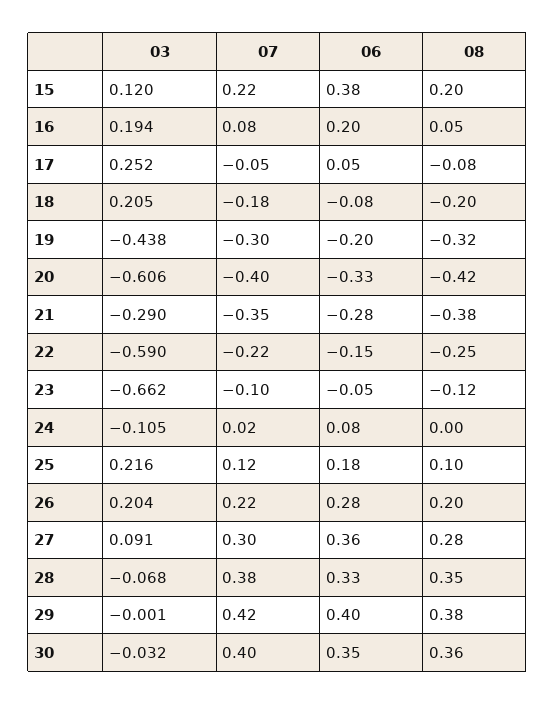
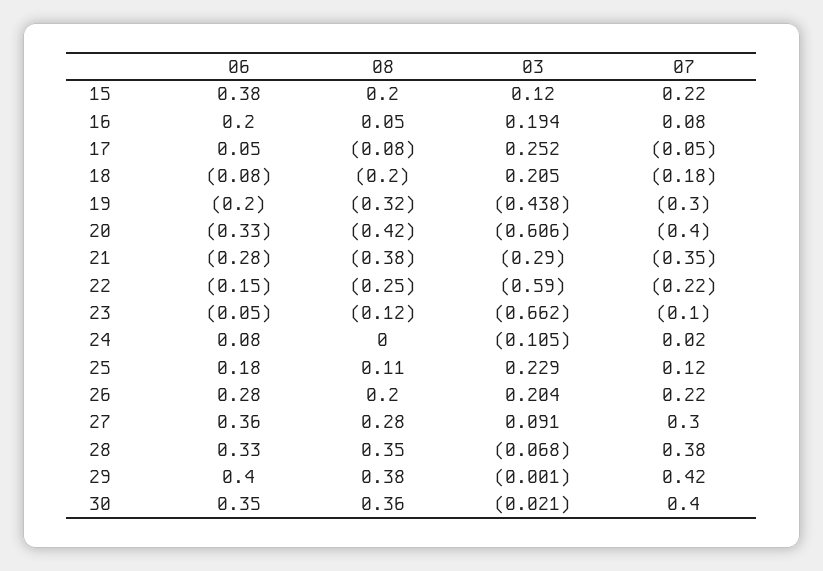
  {
    "03": {
      "15": 0.12,
      "16": 0.194,
      "17": 0.252,
      "18": 0.205,
      "19": -0.438,
      "20": -0.606,
      "21": -0.29,
      "22": -0.59,
      "23": -0.662,
      "24": -0.105,
-     "25": 0.216,
+     "25": 0.229,
      "26": 0.204,
      "27": 0.091,
      "28": -0.068,
      "29": -0.001,
-     "30": -0.032
+     "30": -0.021
    },
    "07": {
      "15": 0.22,
      "16": 0.08,
      "17": -0.05,
      "18": -0.18,
      "19": -0.3,
      "20": -0.4,
      "21": -0.35,
      "22": -0.22,
      "23": -0.1,
      "24": 0.02,
      "25": 0.12,
      "26": 0.22,
      "27": 0.3,
      "28": 0.38,
      "29": 0.42,
      "30": 0.4
    },
    "06": {
      "15": 0.38,
      "16": 0.2,
      "17": 0.05,
      "18": -0.08,
      "19": -0.2,
      "20": -0.33,
      "21": -0.28,
      "22": -0.15,
      "23": -0.05,
      "24": 0.08,
      "25": 0.18,
      "26": 0.28,
      "27": 0.36,
      "28": 0.33,
      "29": 0.4,
      "30": 0.35
    },
    "08": {
      "15": 0.2,
      "16": 0.05,
      "17": -0.08,
      "18": -0.2,
      "19": -0.32,
      "20": -0.42,
      "21": -0.38,
      "22": -0.25,
      "23": -0.12,
      "24": 0,
-     "25": 0.1,
+     "25": 0.11,
      "26": 0.2,
      "27": 0.28,
      "28": 0.35,
      "29": 0.38,
      "30": 0.36
    }
  }

